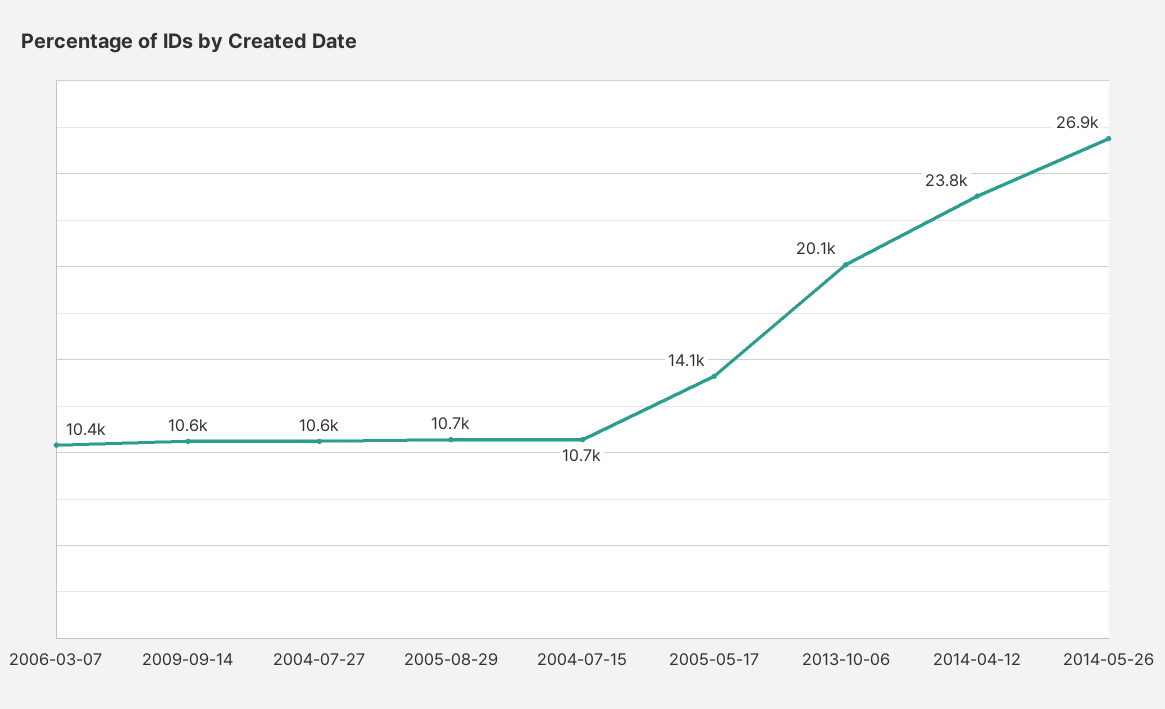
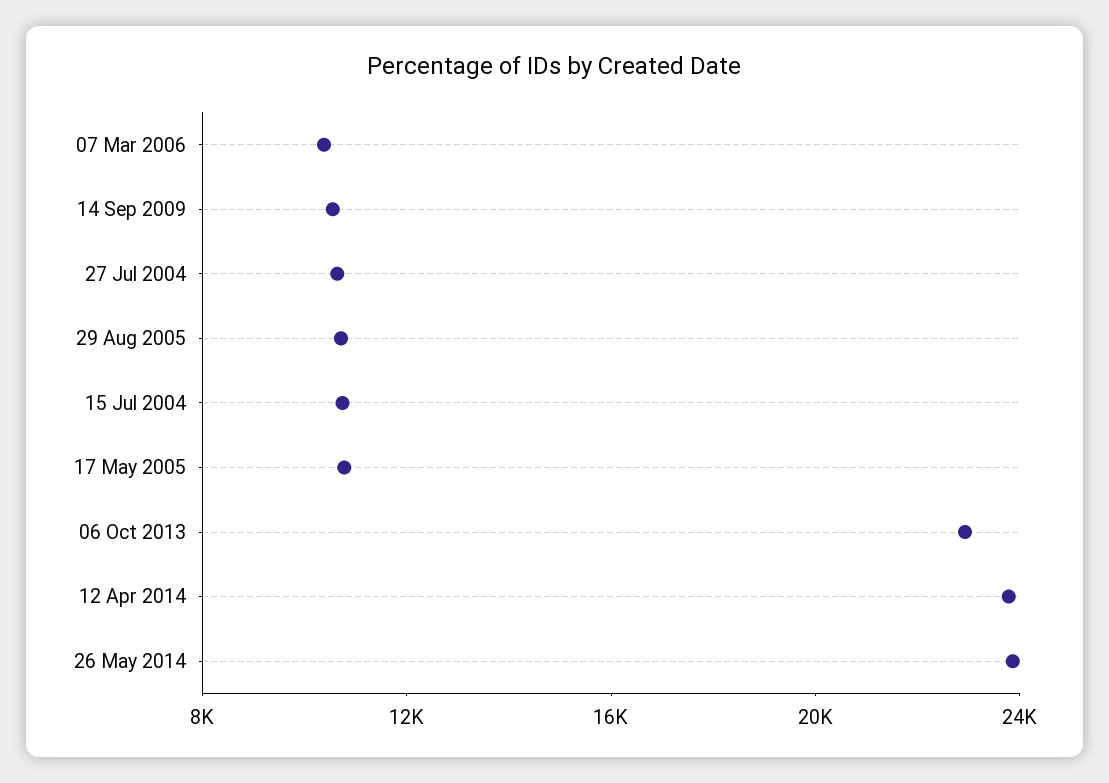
  {
    "2006-03-07": 10400,
    "2009-09-14": 10600,
    "2004-07-27": 10600,
    "2005-08-29": 10700,
    "2004-07-15": 10700,
-   "2005-05-17": 14100,
+   "2005-05-17": 11000,
-   "2013-10-06": 20100,
+   "2013-10-06": 23000,
    "2014-04-12": 23800,
-   "2014-05-26": 26900
+   "2014-05-26": 24000
  }

